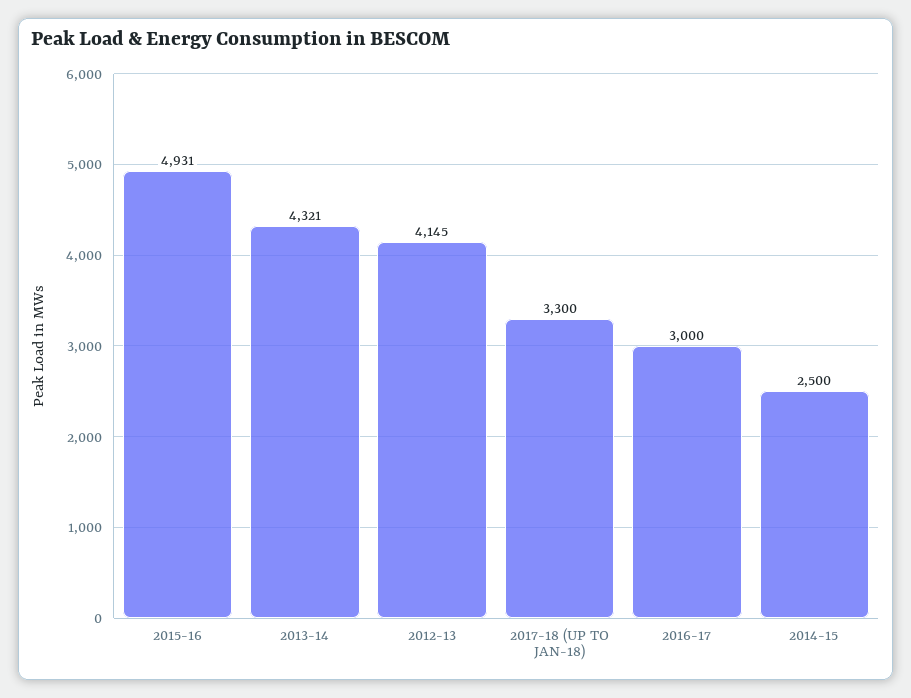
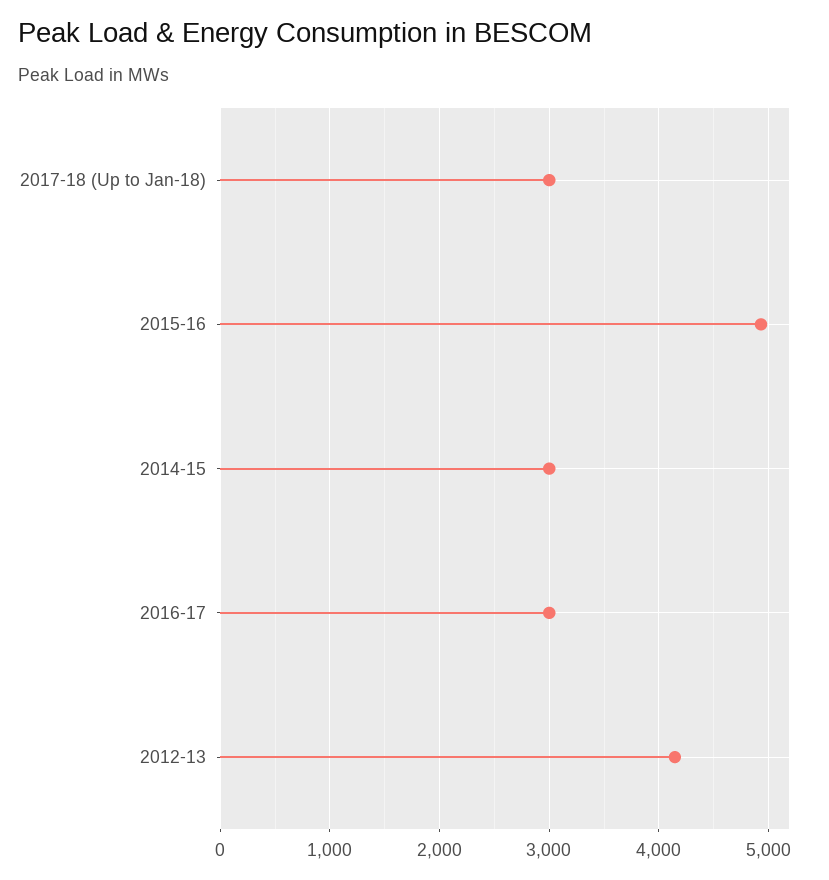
  {
    "2015-16": 4931,
-   "2013-14": 4321,
    "2012-13": 4145,
-   "2017-18 (UP TO JAN-18)": 3300,
+   "2017-18 (UP TO JAN-18)": 3000,
    "2016-17": 3000,
-   "2014-15": 2500
+   "2014-15": 3000
  }

